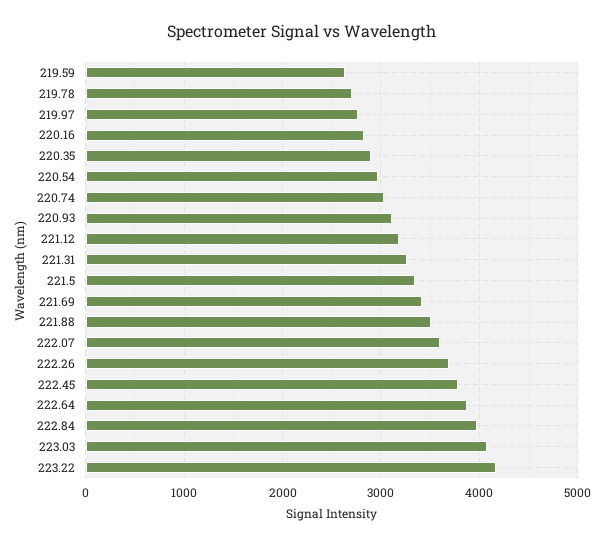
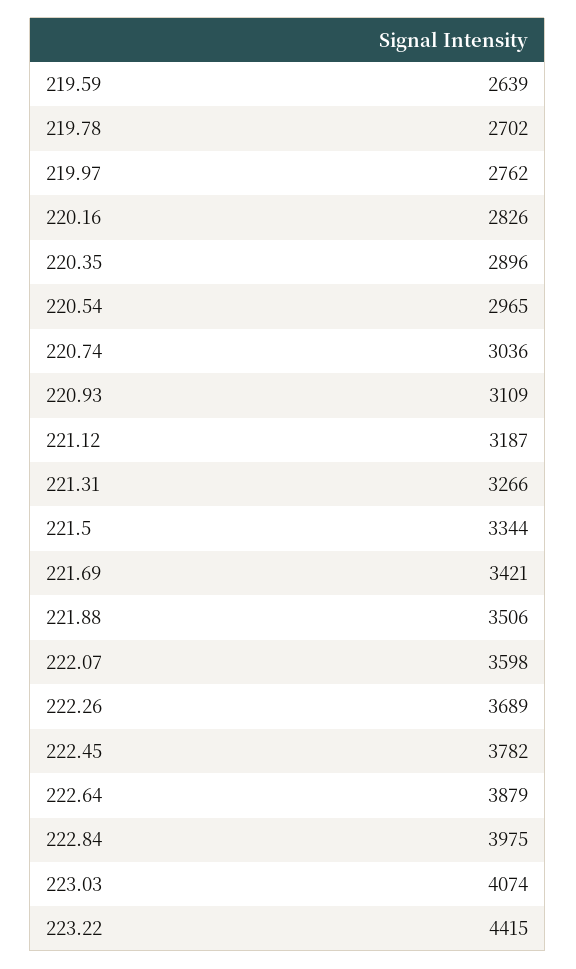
  {
    "219.59": 2639,
    "219.78": 2702,
    "219.97": 2762,
    "220.16": 2826,
    "220.35": 2896,
    "220.54": 2965,
    "220.74": 3036,
    "220.93": 3109,
    "221.12": 3187,
    "221.31": 3266,
    "221.5": 3344,
    "221.69": 3421,
    "221.88": 3506,
    "222.07": 3598,
    "222.26": 3689,
    "222.45": 3782,
    "222.64": 3879,
    "222.84": 3975,
    "223.03": 4074,
-   "223.22": 4200
+   "223.22": 4415
  }

